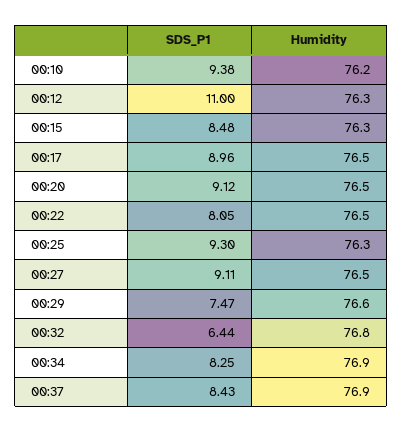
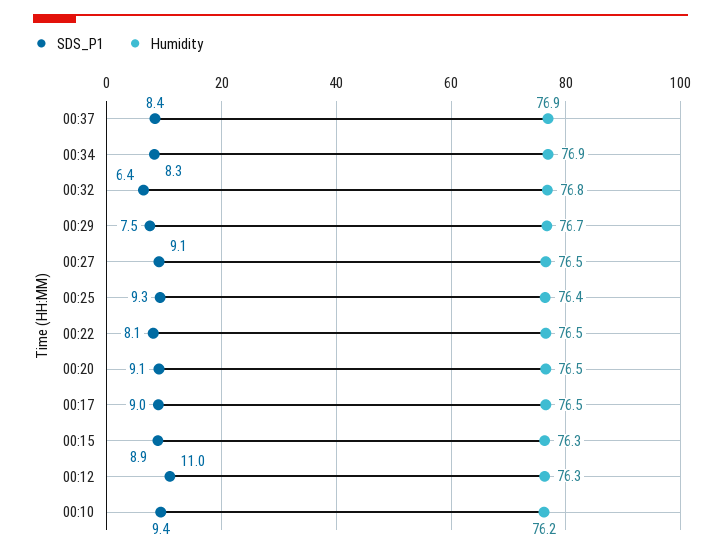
  {
    "SDS_P1": {
      "00:10": 9.38,
      "00:12": 11,
-     "00:15": 8.48,
+     "00:15": 8.9,
      "00:17": 8.96,
      "00:20": 9.12,
      "00:22": 8.05,
      "00:25": 9.3,
      "00:27": 9.11,
      "00:29": 7.47,
      "00:32": 6.44,
      "00:34": 8.25,
      "00:37": 8.43
    },
    "Humidity": {
      "00:10": 76.2,
      "00:12": 76.3,
      "00:15": 76.3,
      "00:17": 76.5,
      "00:20": 76.5,
      "00:22": 76.5,
-     "00:25": 76.3,
+     "00:25": 76.4,
      "00:27": 76.5,
-     "00:29": 76.6,
+     "00:29": 76.7,
      "00:32": 76.8,
      "00:34": 76.9,
      "00:37": 76.9
    }
  }

